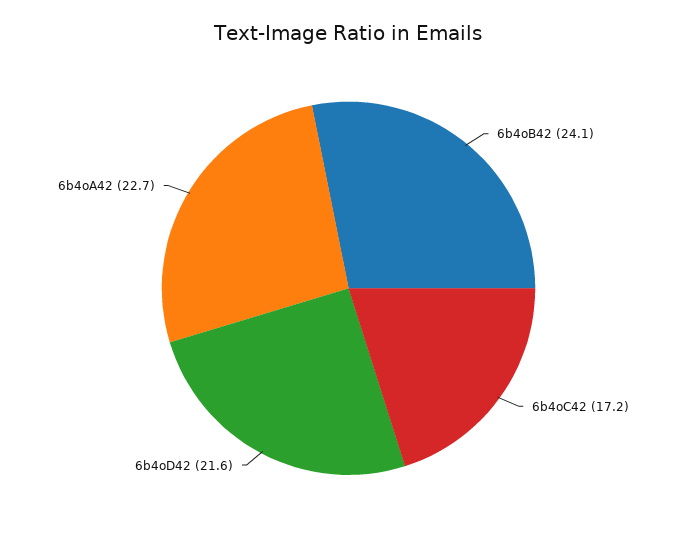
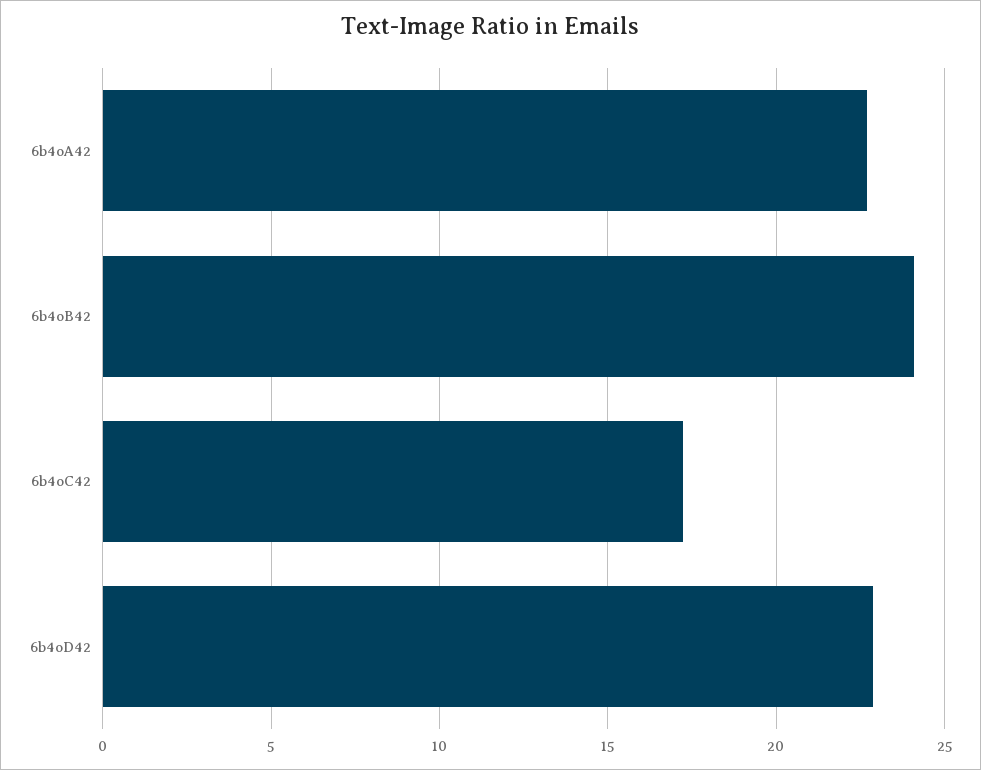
  {
    "6b4oB42": 24.1,
    "6b4oC42": 17.2,
-   "6b4oD42": 21.6,
+   "6b4oD42": 23,
    "6b4oA42": 22.7
  }

